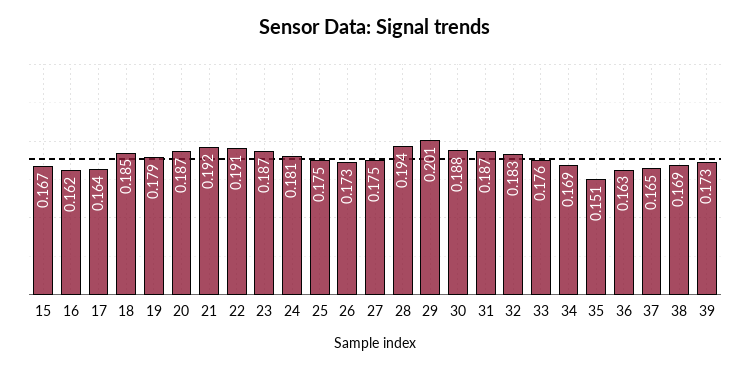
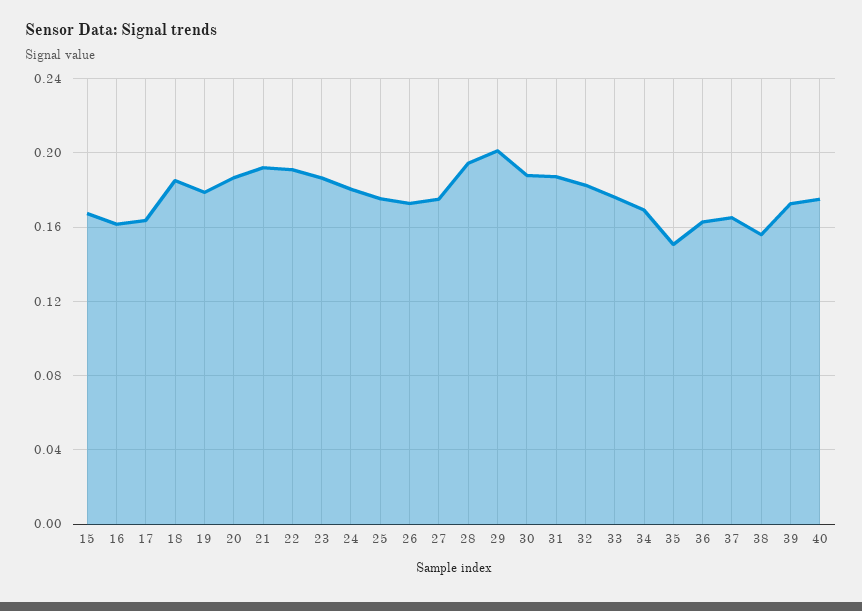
  {
    "15": 0.167,
    "16": 0.162,
    "17": 0.164,
    "18": 0.185,
    "19": 0.179,
    "20": 0.187,
    "21": 0.192,
    "22": 0.191,
    "23": 0.187,
    "24": 0.181,
    "25": 0.175,
    "26": 0.173,
    "27": 0.175,
    "28": 0.194,
    "29": 0.201,
    "30": 0.188,
    "31": 0.187,
    "32": 0.183,
    "33": 0.176,
    "34": 0.169,
    "35": 0.151,
    "36": 0.163,
    "37": 0.165,
-   "38": 0.169,
+   "38": 0.155,
-   "39": 0.173
+   "39": 0.173,
+   "40": 0.175
  }

